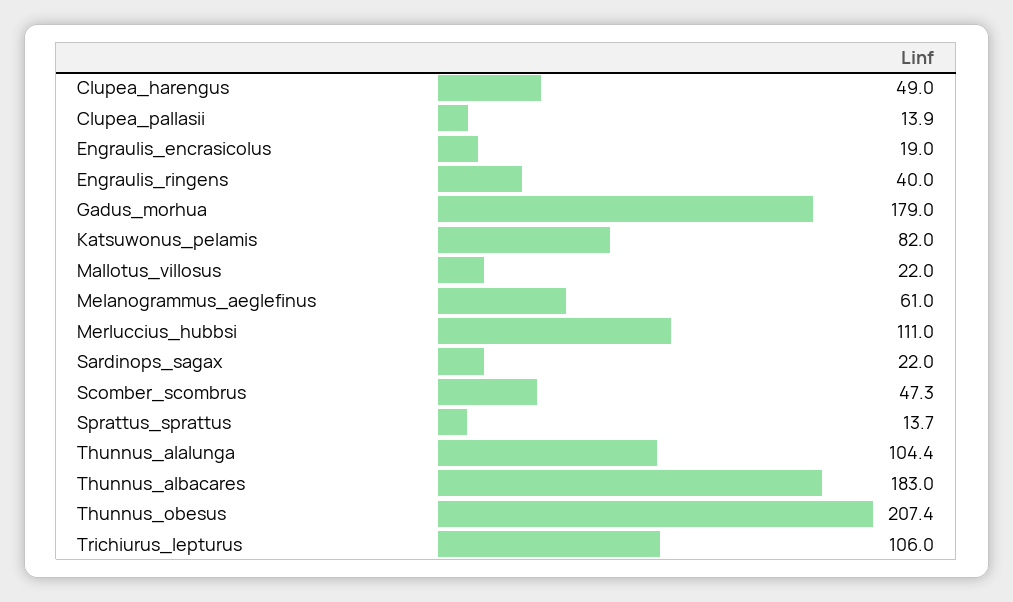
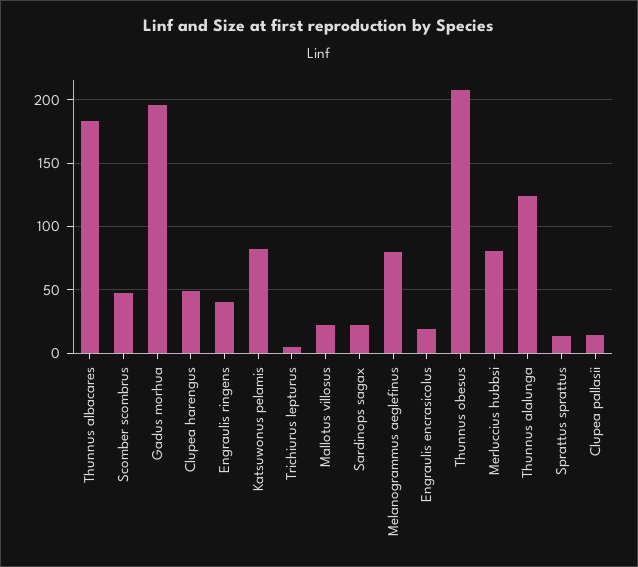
  {
    "Clupea_harengus": 49,
    "Clupea_pallasii": 13.9,
    "Engraulis_encrasicolus": 19,
    "Engraulis_ringens": 40,
-   "Gadus_morhua": 179,
+   "Gadus_morhua": 195,
    "Katsuwonus_pelamis": 82,
    "Mallotus_villosus": 22,
-   "Melanogrammus_aeglefinus": 61,
+   "Melanogrammus_aeglefinus": 80,
-   "Merluccius_hubbsi": 111,
+   "Merluccius_hubbsi": 80,
    "Sardinops_sagax": 22,
    "Scomber_scombrus": 47.3,
    "Sprattus_sprattus": 13.7,
-   "Thunnus_alalunga": 104.4,
+   "Thunnus_alalunga": 125,
    "Thunnus_albacares": 183,
    "Thunnus_obesus": 207.4,
-   "Trichiurus_lepturus": 106
+   "Trichiurus_lepturus": 5
  }

